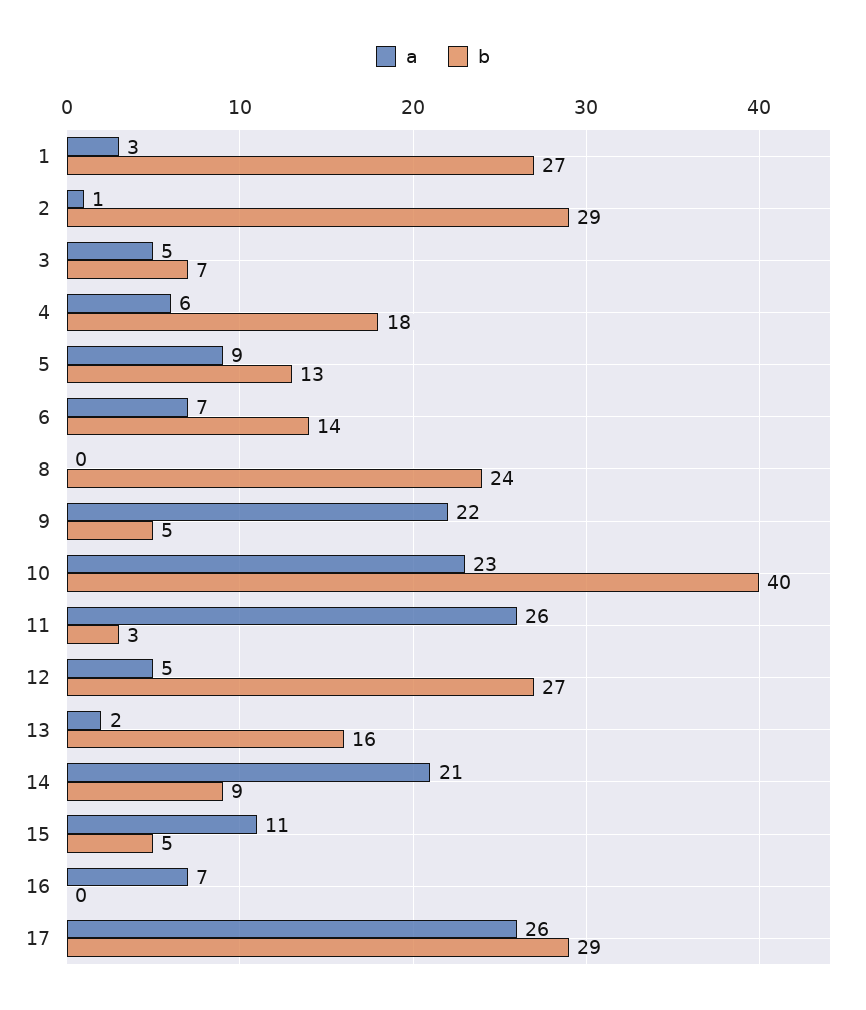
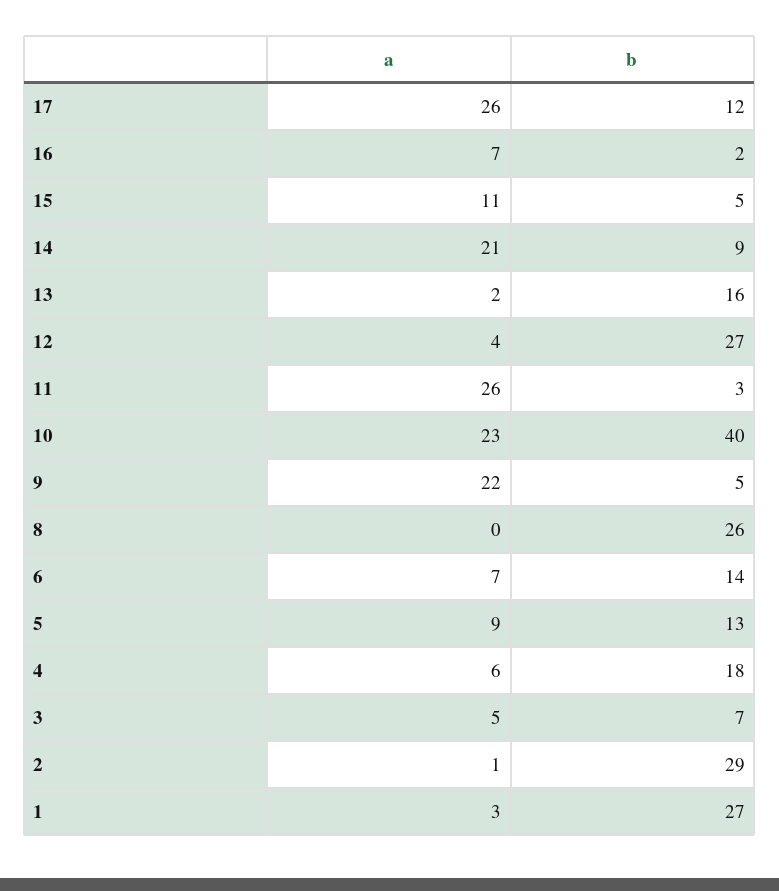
  {
    "a": {
      "1": 3,
      "2": 1,
      "3": 5,
      "4": 6,
      "5": 9,
      "6": 7,
      "8": 0,
      "9": 22,
      "10": 23,
      "11": 26,
-     "12": 5,
+     "12": 4,
      "13": 2,
      "14": 21,
      "15": 11,
      "16": 7,
      "17": 26
    },
    "b": {
      "1": 27,
      "2": 29,
      "3": 7,
      "4": 18,
      "5": 13,
      "6": 14,
-     "8": 24,
+     "8": 26,
      "9": 5,
      "10": 40,
      "11": 3,
      "12": 27,
      "13": 16,
      "14": 9,
      "15": 5,
-     "16": 0,
+     "16": 2,
-     "17": 29
+     "17": 12
    }
  }

